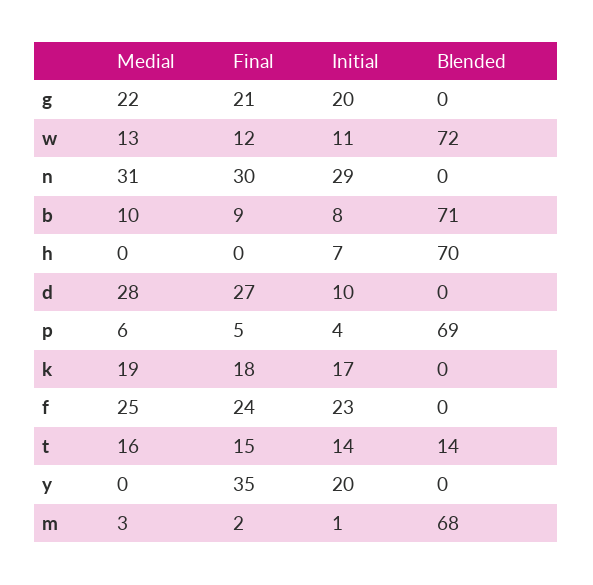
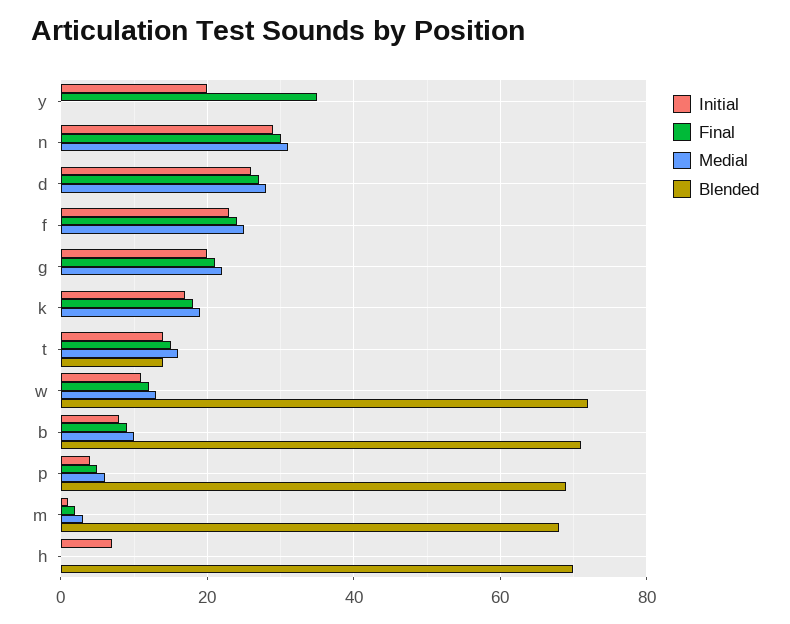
  {
    "Medial": {
      "g": 22,
      "w": 13,
      "n": 31,
      "b": 10,
      "h": 0,
      "d": 28,
      "p": 6,
      "k": 19,
      "f": 25,
      "t": 16,
      "y": 0,
      "m": 3
    },
    "Final": {
      "g": 21,
      "w": 12,
      "n": 30,
      "b": 9,
      "h": 0,
      "d": 27,
      "p": 5,
      "k": 18,
      "f": 24,
      "t": 15,
      "y": 35,
      "m": 2
    },
    "Initial": {
      "g": 20,
      "w": 11,
      "n": 29,
      "b": 8,
      "h": 7,
-     "d": 10,
+     "d": 25,
      "p": 4,
      "k": 17,
      "f": 23,
      "t": 14,
      "y": 20,
      "m": 1
    },
    "Blended": {
      "g": 0,
      "w": 72,
      "n": 0,
      "b": 71,
      "h": 70,
      "d": 0,
      "p": 69,
      "k": 0,
      "f": 0,
      "t": 14,
      "y": 0,
      "m": 68
    }
  }

